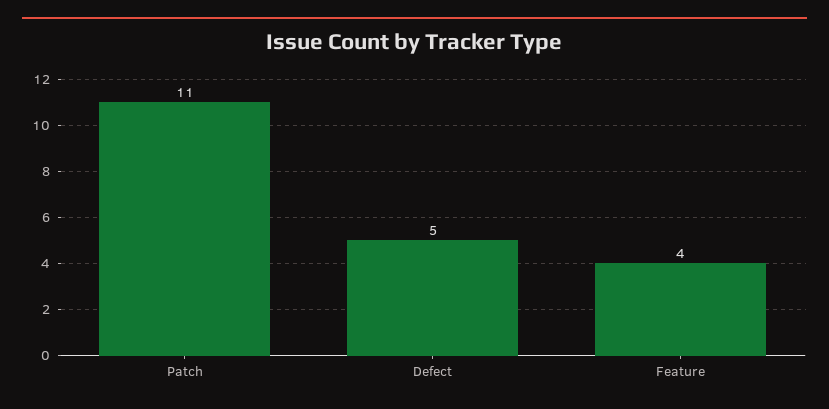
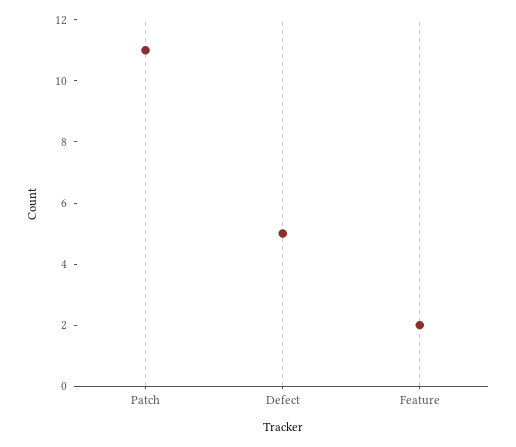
  {
    "Patch": 11,
    "Defect": 5,
-   "Feature": 4
+   "Feature": 2
  }

